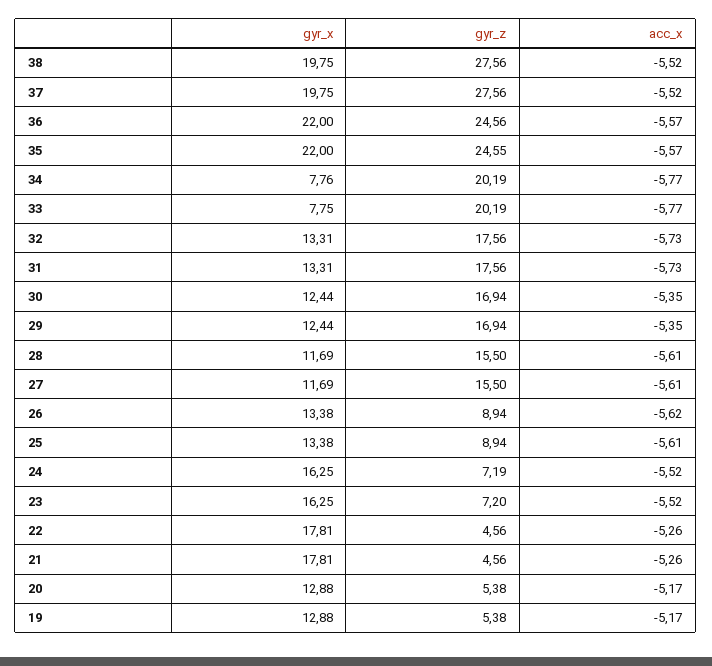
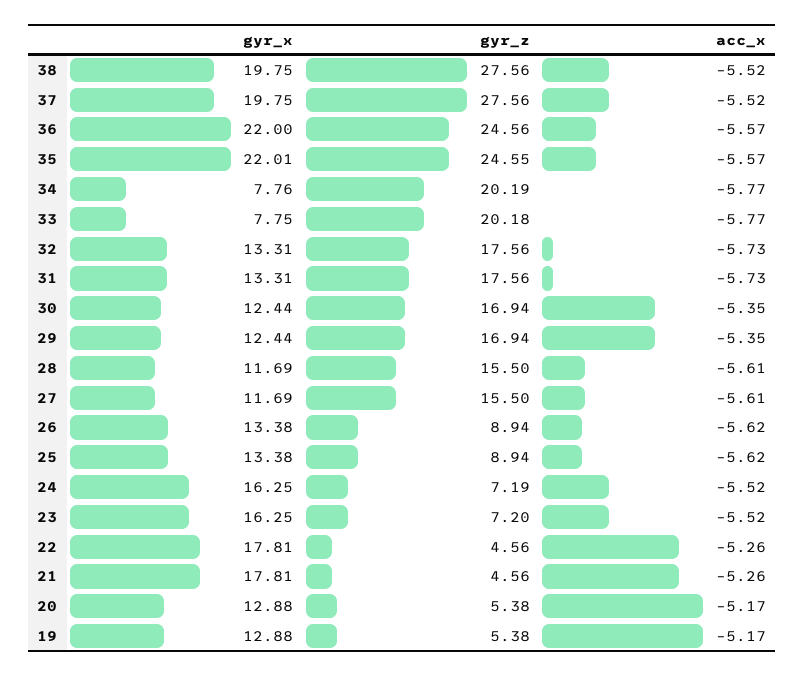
  {
    "gyr_x": {
      "38": 19.75,
      "37": 19.75,
      "36": 22,
-     "35": 22,
+     "35": 22.01,
      "34": 7.76,
      "33": 7.75,
      "32": 13.31,
      "31": 13.31,
      "30": 12.44,
      "29": 12.44,
      "28": 11.69,
      "27": 11.69,
      "26": 13.38,
      "25": 13.38,
      "24": 16.25,
      "23": 16.25,
      "22": 17.81,
      "21": 17.81,
      "20": 12.88,
      "19": 12.88
    },
    "gyr_z": {
      "38": 27.56,
      "37": 27.56,
      "36": 24.56,
      "35": 24.55,
      "34": 20.19,
-     "33": 20.19,
+     "33": 20.18,
      "32": 17.56,
      "31": 17.56,
      "30": 16.94,
      "29": 16.94,
      "28": 15.5,
      "27": 15.5,
      "26": 8.94,
      "25": 8.94,
      "24": 7.19,
      "23": 7.2,
      "22": 4.56,
      "21": 4.56,
      "20": 5.38,
      "19": 5.38
    },
    "acc_x": {
      "38": -5.52,
      "37": -5.52,
      "36": -5.57,
      "35": -5.57,
      "34": -5.77,
      "33": -5.77,
      "32": -5.73,
      "31": -5.73,
      "30": -5.35,
      "29": -5.35,
      "28": -5.61,
      "27": -5.61,
      "26": -5.62,
-     "25": -5.61,
+     "25": -5.62,
      "24": -5.52,
      "23": -5.52,
      "22": -5.26,
      "21": -5.26,
      "20": -5.17,
      "19": -5.17
    }
  }

